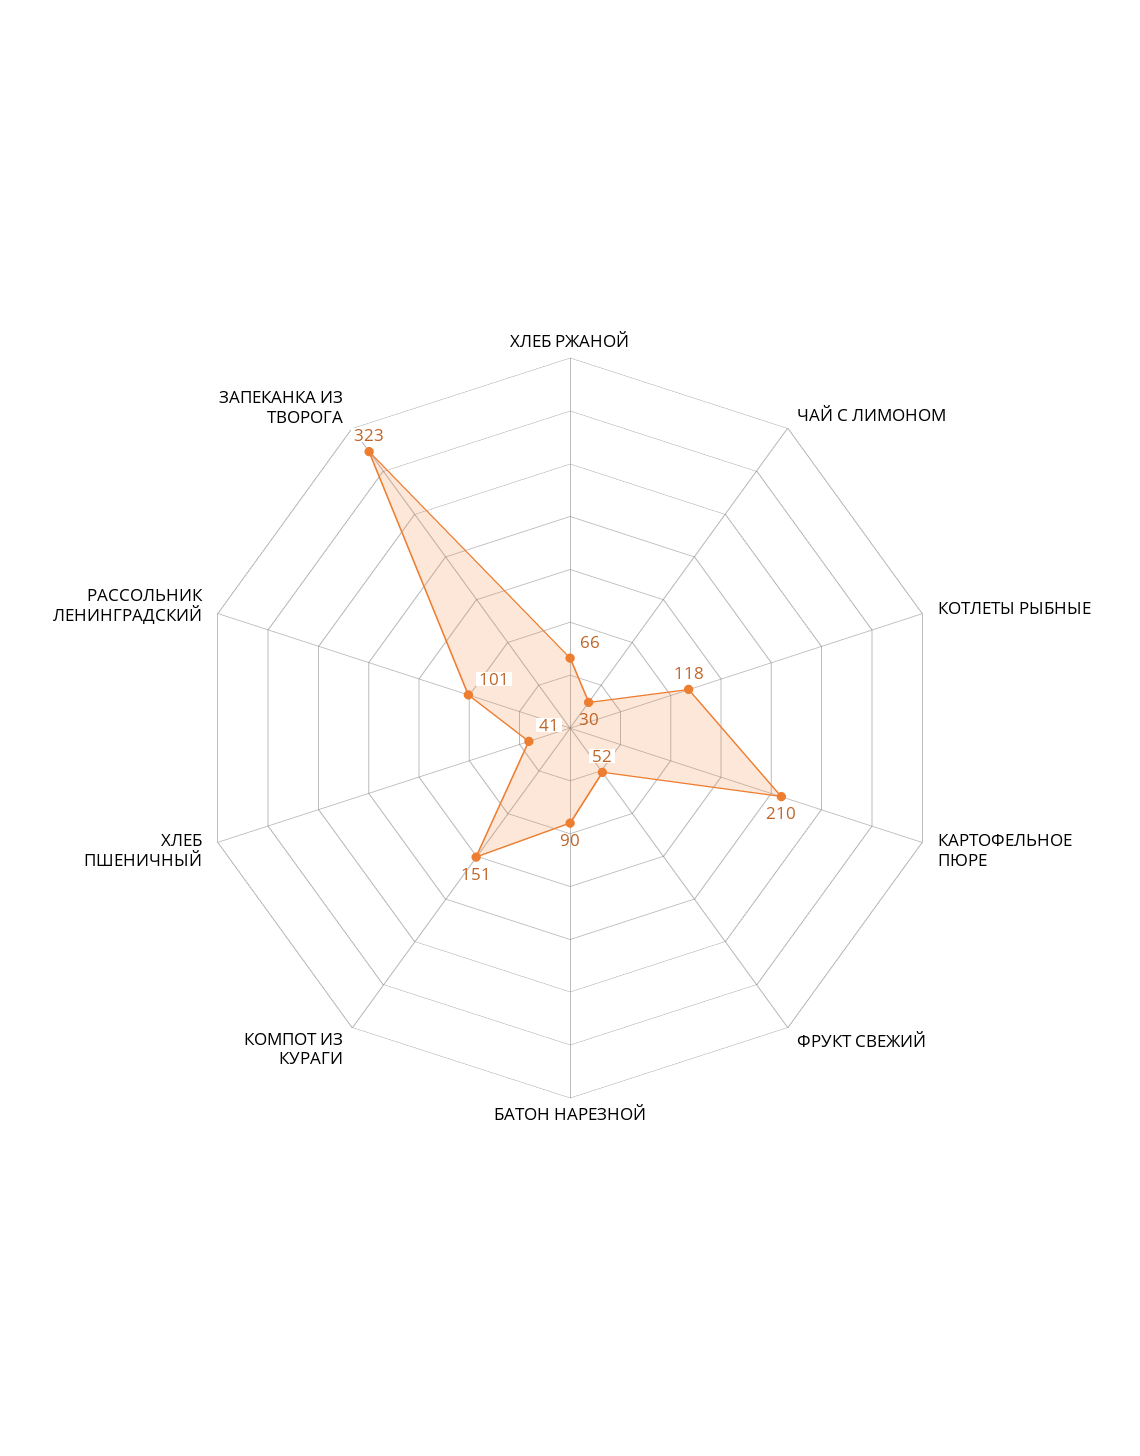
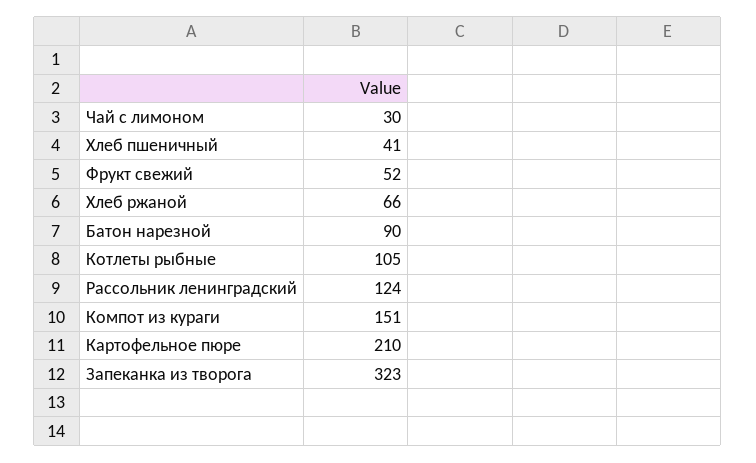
  {
    "ХЛЕБ РЖАНОЙ": 66,
    "ЧАЙ С ЛИМОНОМ": 30,
-   "КОТЛЕТЫ РЫБНЫЕ": 118,
+   "КОТЛЕТЫ РЫБНЫЕ": 105,
    "КАРТОФЕЛЬНОЕ ПЮРЕ": 210,
    "ФРУКТ СВЕЖИЙ": 52,
    "БАТОН НАРЕЗНОЙ": 90,
    "КОМПОТ ИЗ КУРАГИ": 151,
    "ХЛЕБ ПШЕНИЧНЫЙ": 41,
-   "РАССОЛЬНИК ЛЕНИНГРАДСКИЙ": 101,
+   "РАССОЛЬНИК ЛЕНИНГРАДСКИЙ": 124,
    "ЗАПЕКАНКА ИЗ ТВОРОГА": 323
  }

